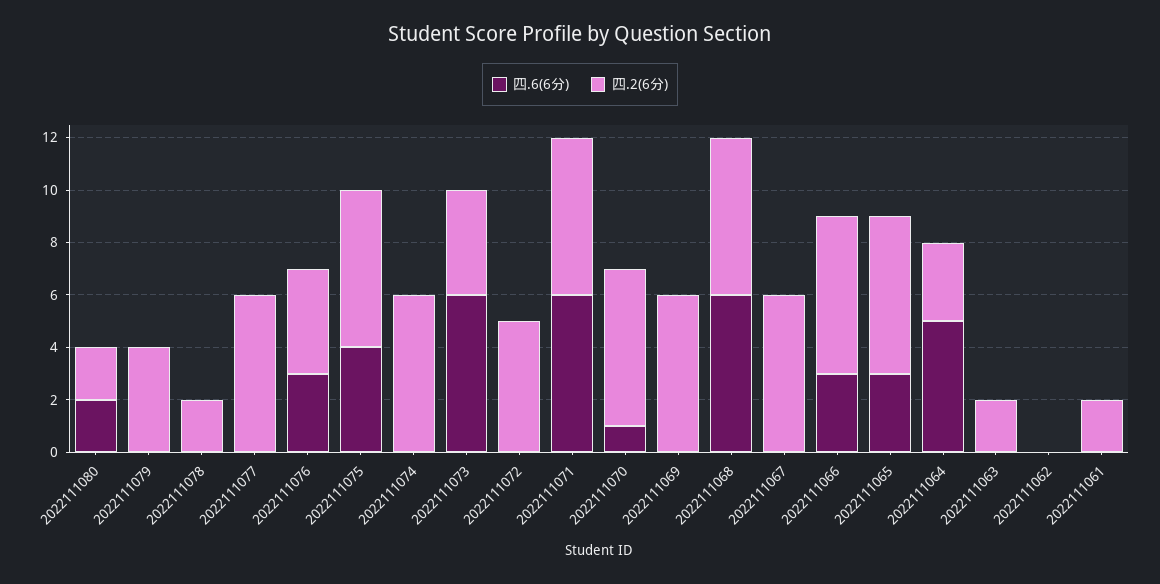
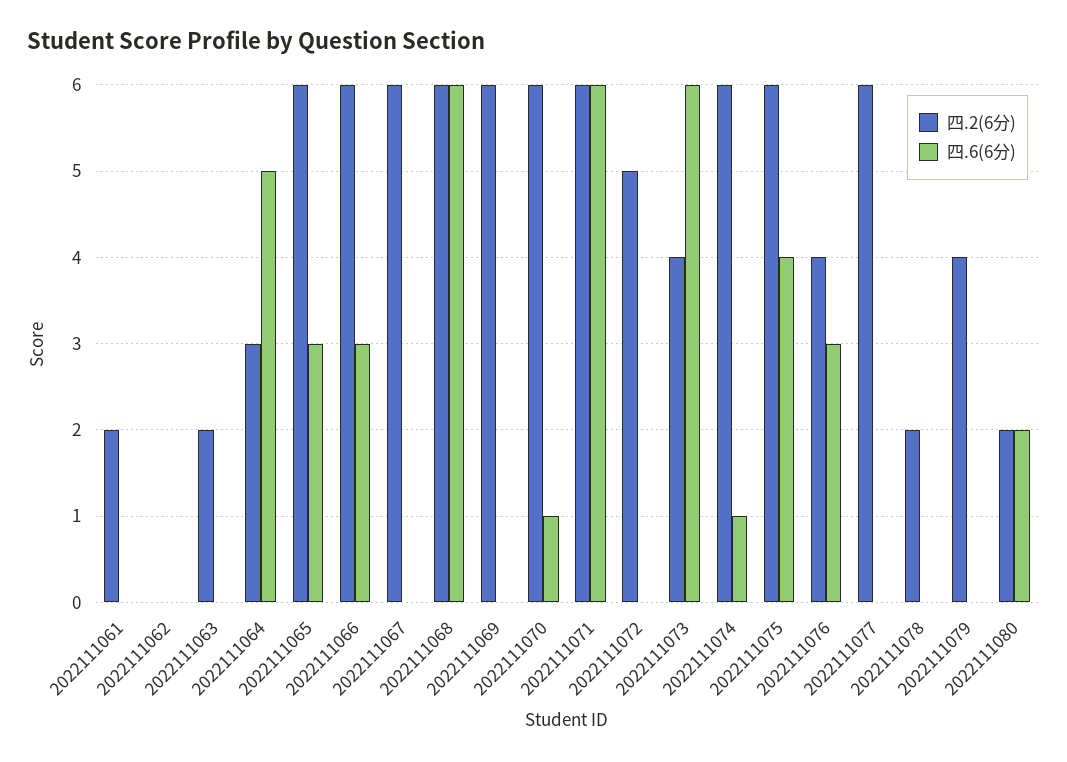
  {
    "四.6(6分)": {
      "2022111080": 2,
      "2022111079": 0,
      "2022111078": 0,
      "2022111077": 0,
      "2022111076": 3,
      "2022111075": 4,
-     "2022111074": 0,
+     "2022111074": 1,
      "2022111073": 6,
      "2022111072": 0,
      "2022111071": 6,
      "2022111070": 1,
      "2022111069": 0,
      "2022111068": 6,
      "2022111067": 0,
      "2022111066": 3,
      "2022111065": 3,
      "2022111064": 5,
      "2022111063": 0,
      "2022111062": 0,
      "2022111061": 0
    },
    "四.2(6分)": {
      "2022111080": 2,
      "2022111079": 4,
      "2022111078": 2,
      "2022111077": 6,
      "2022111076": 4,
      "2022111075": 6,
      "2022111074": 6,
      "2022111073": 4,
      "2022111072": 5,
      "2022111071": 6,
      "2022111070": 6,
      "2022111069": 6,
      "2022111068": 6,
      "2022111067": 6,
      "2022111066": 6,
      "2022111065": 6,
      "2022111064": 3,
      "2022111063": 2,
      "2022111062": 0,
      "2022111061": 2
    }
  }

